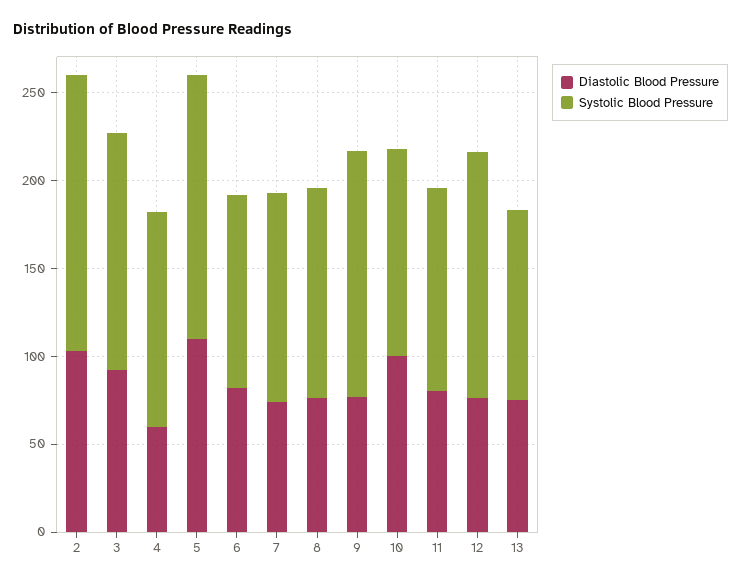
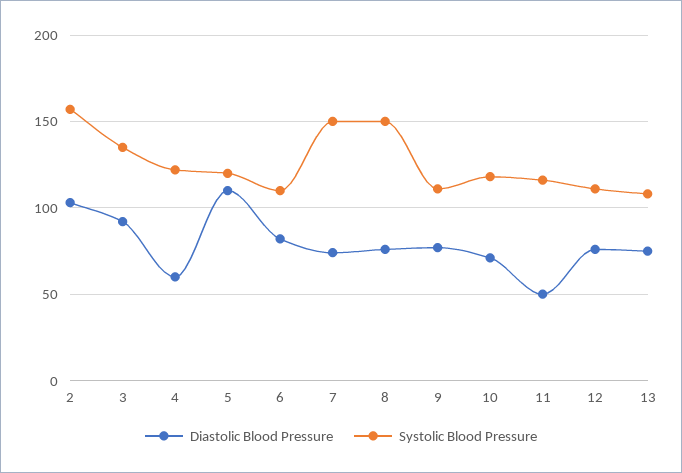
  {
    "Diastolic Blood Pressure": {
      "2": 105,
      "3": 90,
      "4": 60,
      "5": 110,
      "6": 80,
      "7": 75,
      "8": 75,
      "9": 75,
-     "10": 100,
+     "10": 70,
-     "11": 80,
+     "11": 50,
      "12": 75,
      "13": 75
    },
    "Systolic Blood Pressure": {
      "2": 155,
      "3": 135,
      "4": 120,
-     "5": 150,
+     "5": 120,
      "6": 110,
-     "7": 120,
+     "7": 150,
-     "8": 120,
+     "8": 150,
-     "9": 140,
+     "9": 110,
      "10": 120,
      "11": 115,
-     "12": 140,
+     "12": 110,
      "13": 110
    }
  }

